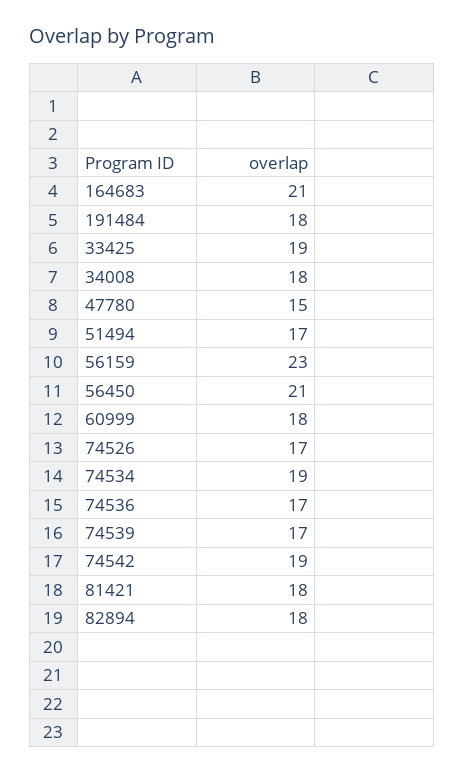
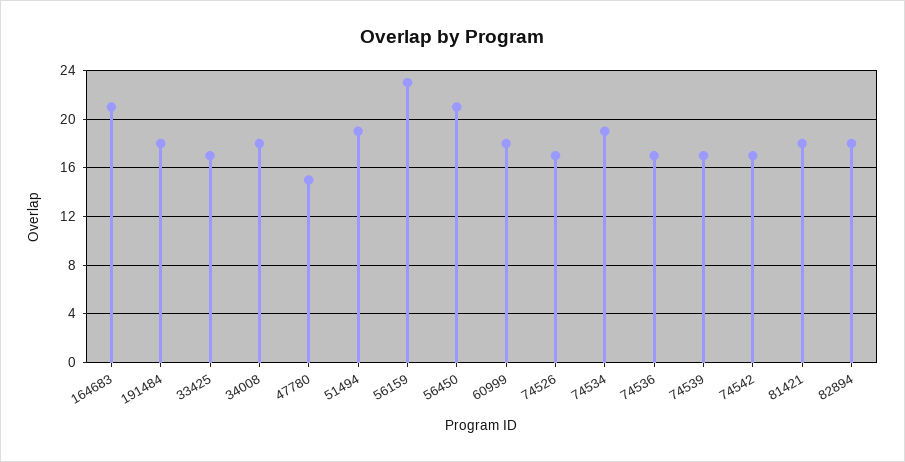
  {
    "164683": 21,
    "191484": 18,
-   "33425": 19,
+   "33425": 17,
    "34008": 18,
    "47780": 15,
-   "51494": 17,
+   "51494": 19,
    "56159": 23,
    "56450": 21,
    "60999": 18,
    "74526": 17,
    "74534": 19,
    "74536": 17,
    "74539": 17,
-   "74542": 19,
+   "74542": 17,
    "81421": 18,
    "82894": 18
  }

